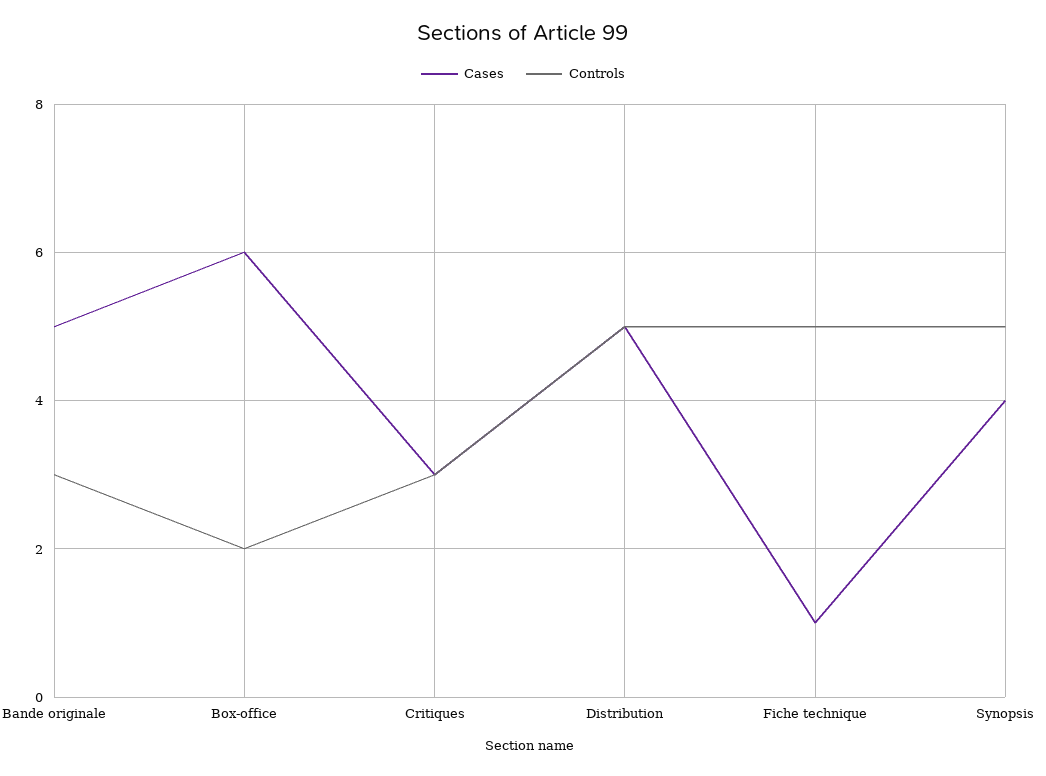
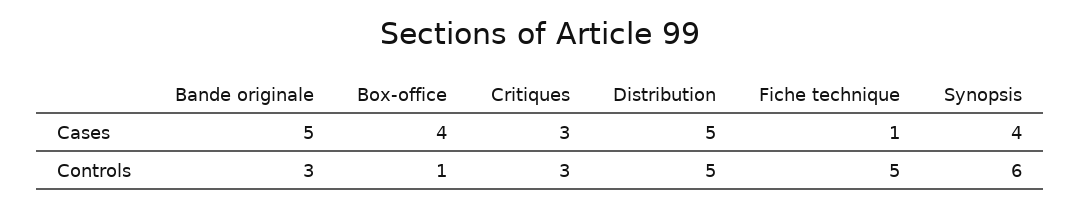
  {
    "Cases": {
      "Bande originale": 5,
-     "Box-office": 6,
+     "Box-office": 4,
      "Critiques": 3,
      "Distribution": 5,
      "Fiche technique": 1,
      "Synopsis": 4
    },
    "Controls": {
      "Bande originale": 3,
-     "Box-office": 2,
+     "Box-office": 1,
      "Critiques": 3,
      "Distribution": 5,
      "Fiche technique": 5,
-     "Synopsis": 5
+     "Synopsis": 6
    }
  }

